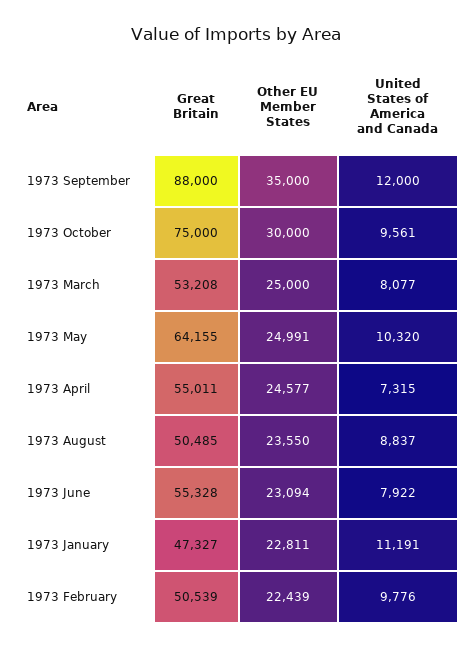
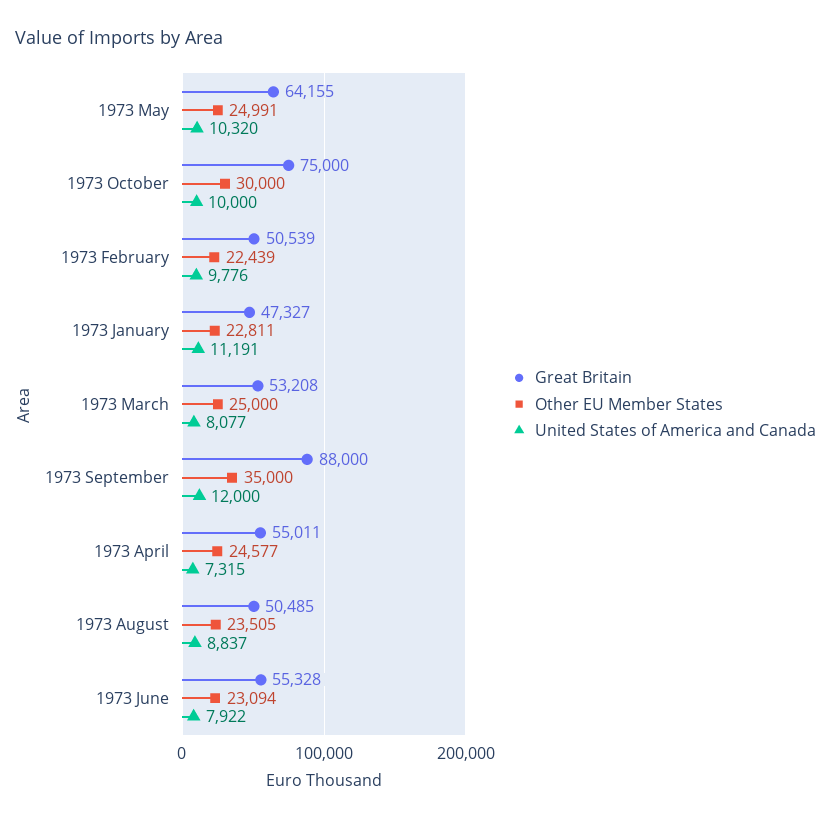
  {
    "Great Britain": {
      "1973 September": 88000,
      "1973 October": 75000,
      "1973 March": 53208,
      "1973 May": 64155,
      "1973 April": 55011,
      "1973 August": 50485,
      "1973 June": 55328,
      "1973 January": 47327,
      "1973 February": 50539
    },
    "Other EU Member States": {
      "1973 September": 35000,
      "1973 October": 30000,
      "1973 March": 25000,
      "1973 May": 24991,
      "1973 April": 24577,
-     "1973 August": 23550,
+     "1973 August": 23505,
      "1973 June": 23094,
      "1973 January": 22811,
      "1973 February": 22439
    },
    "United States of America and Canada": {
      "1973 September": 12000,
-     "1973 October": 9561,
+     "1973 October": 10000,
      "1973 March": 8077,
      "1973 May": 10320,
      "1973 April": 7315,
      "1973 August": 8837,
      "1973 June": 7922,
      "1973 January": 11191,
      "1973 February": 9776
    }
  }

